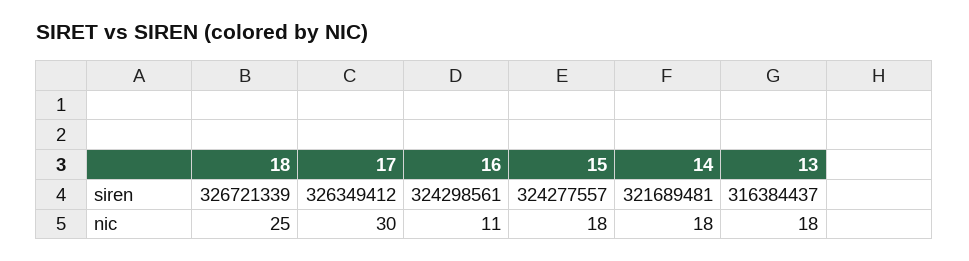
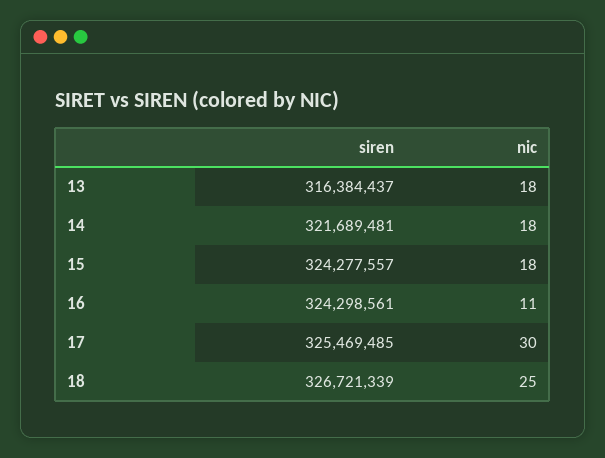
  {
    "18": {
      "siren": 326721339,
      "nic": 25
    },
    "17": {
-     "siren": 326349412,
+     "siren": 325469485,
      "nic": 30
    },
    "16": {
      "siren": 324298561,
      "nic": 11
    },
    "15": {
      "siren": 324277557,
      "nic": 18
    },
    "14": {
      "siren": 321689481,
      "nic": 18
    },
    "13": {
      "siren": 316384437,
      "nic": 18
    }
  }

